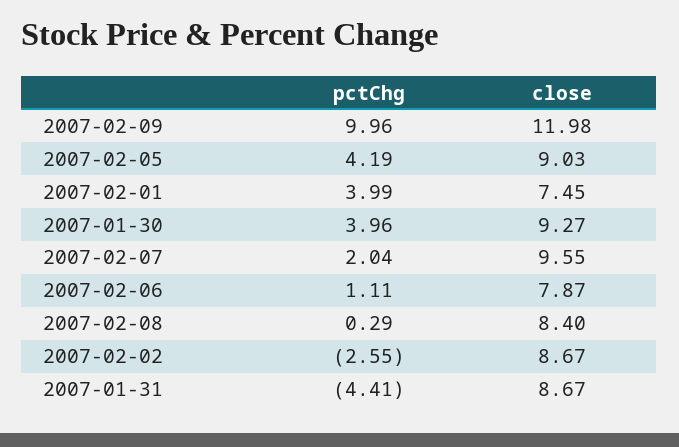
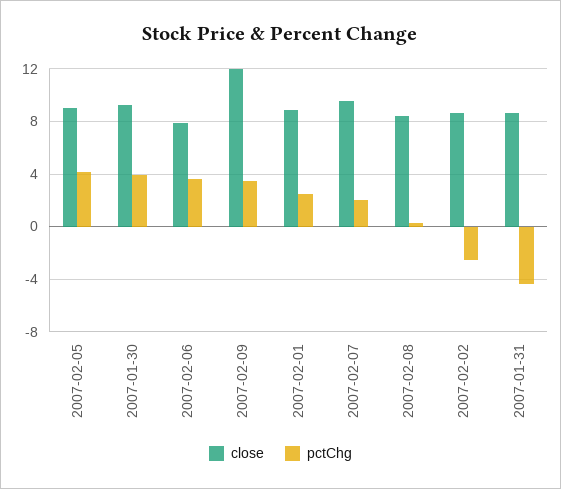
  {
    "pctChg": {
-     "2007-02-09": 9.96,
+     "2007-02-09": 3.5,
      "2007-02-05": 4.19,
-     "2007-02-01": 3.99,
+     "2007-02-01": 2.5,
      "2007-01-30": 3.96,
      "2007-02-07": 2.04,
-     "2007-02-06": 1.11,
+     "2007-02-06": 3.5,
      "2007-02-08": 0.29,
      "2007-02-02": -2.55,
      "2007-01-31": -4.41
    },
    "close": {
      "2007-02-09": 11.98,
      "2007-02-05": 9.03,
-     "2007-02-01": 7.45,
+     "2007-02-01": 9,
      "2007-01-30": 9.27,
      "2007-02-07": 9.55,
      "2007-02-06": 7.87,
      "2007-02-08": 8.4,
      "2007-02-02": 8.67,
      "2007-01-31": 8.67
    }
  }

